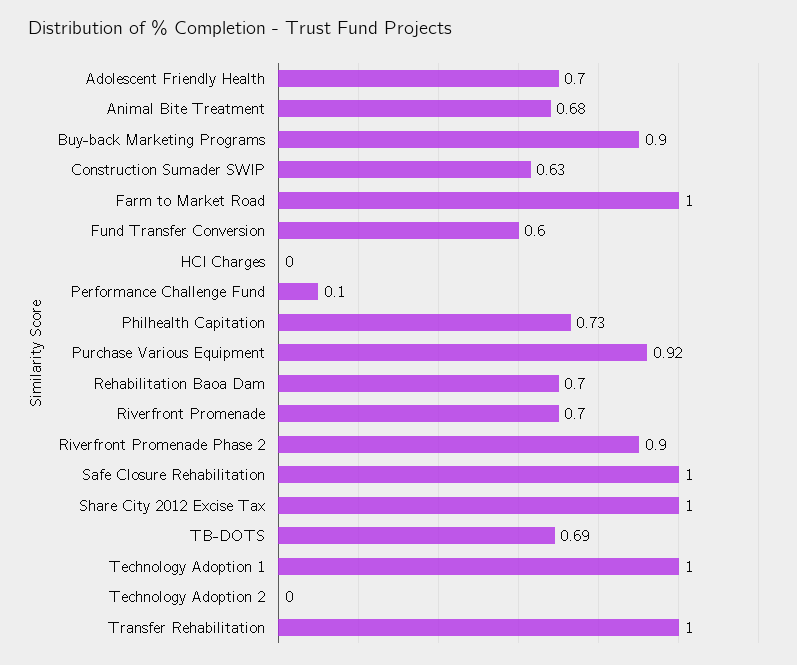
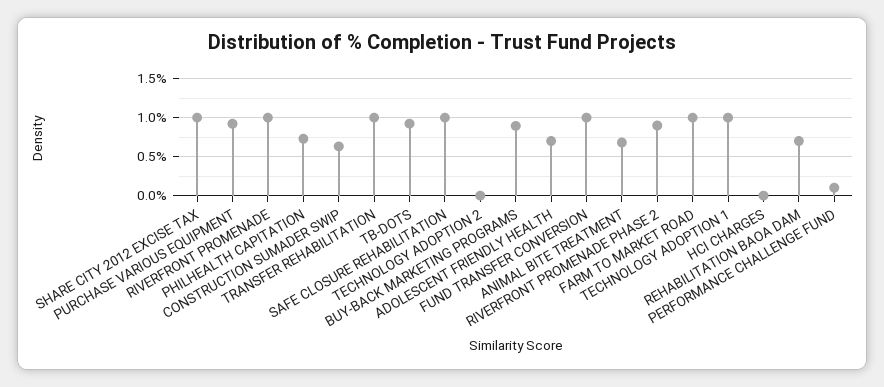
  {
    "Adolescent Friendly Health": 0.7,
    "Animal Bite Treatment": 0.68,
    "Buy-back Marketing Programs": 0.9,
    "Construction Sumader SWIP": 0.63,
    "Farm to Market Road": 1,
-   "Fund Transfer Conversion": 0.6,
+   "Fund Transfer Conversion": 1,
    "HCI Charges": 0,
    "Performance Challenge Fund": 0.1,
    "Philhealth Capitation": 0.73,
    "Purchase Various Equipment": 0.92,
    "Rehabilitation Baoa Dam": 0.7,
-   "Riverfront Promenade": 0.7,
+   "Riverfront Promenade": 1,
    "Riverfront Promenade Phase 2": 0.9,
    "Safe Closure Rehabilitation": 1,
    "Share City 2012 Excise Tax": 1,
-   "TB-DOTS": 0.69,
+   "TB-DOTS": 0.9,
    "Technology Adoption 1": 1,
    "Technology Adoption 2": 0,
    "Transfer Rehabilitation": 1
  }

